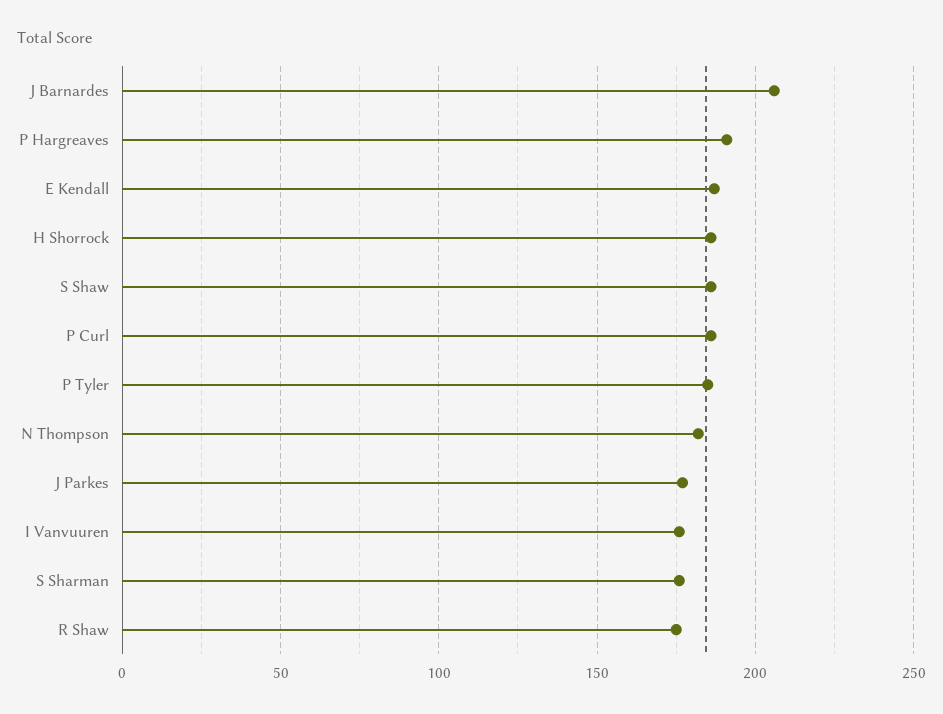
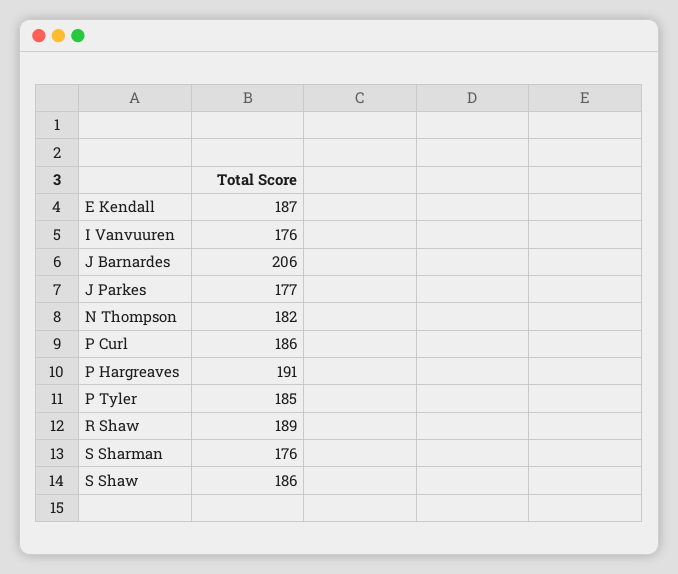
  {
    "J Barnardes": 206,
    "P Hargreaves": 191,
    "E Kendall": 187,
-   "H Shorrock": 185,
    "S Shaw": 186,
    "P Curl": 186,
    "P Tyler": 185,
    "N Thompson": 182,
    "J Parkes": 177,
    "I Vanvuuren": 176,
    "S Sharman": 176,
-   "R Shaw": 175
+   "R Shaw": 189
  }

